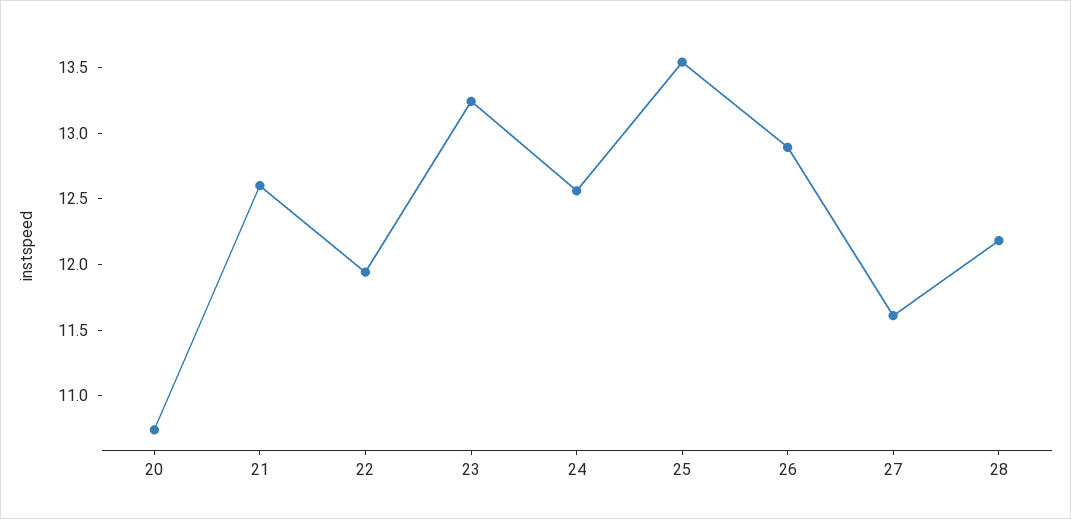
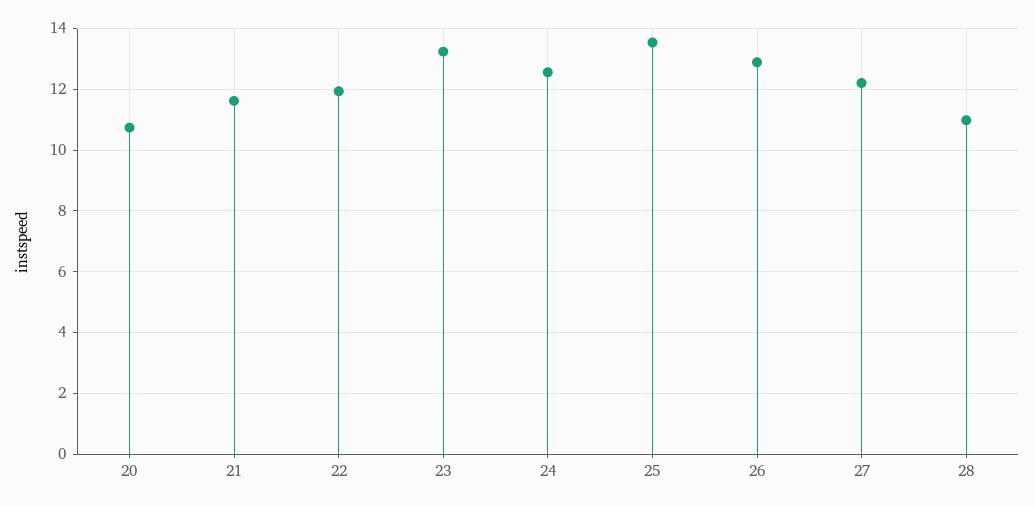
  {
    "20": 10.7,
-   "21": 12.6,
+   "21": 11.6,
    "22": 11.9,
    "23": 13.2,
    "24": 12.6,
    "25": 13.5,
    "26": 12.9,
-   "27": 11.6,
+   "27": 12.2,
-   "28": 12.2
+   "28": 11
  }

